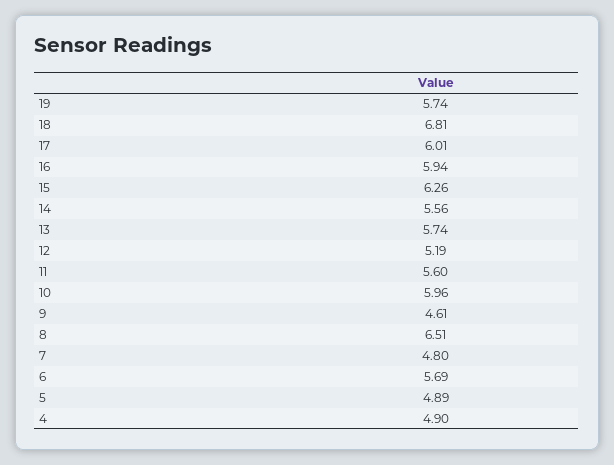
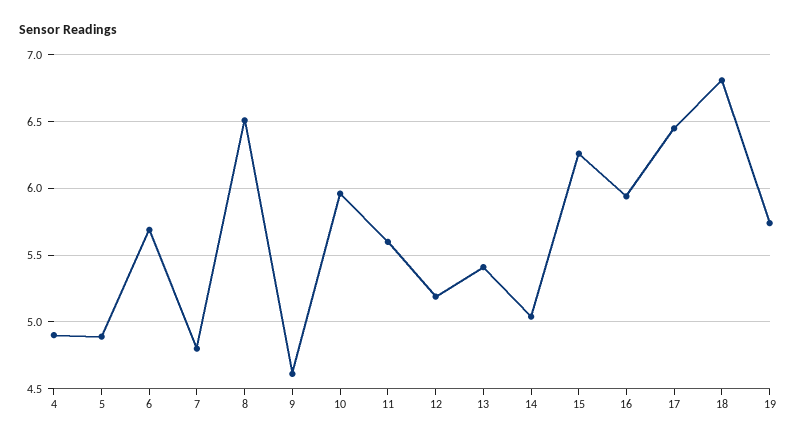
  {
    "19": 5.74,
    "18": 6.81,
-   "17": 6.01,
+   "17": 6.45,
    "16": 5.94,
    "15": 6.26,
-   "14": 5.56,
+   "14": 5.05,
-   "13": 5.74,
+   "13": 5.4,
    "12": 5.19,
    "11": 5.6,
    "10": 5.96,
    "9": 4.61,
    "8": 6.51,
    "7": 4.8,
    "6": 5.69,
    "5": 4.89,
    "4": 4.9
  }

